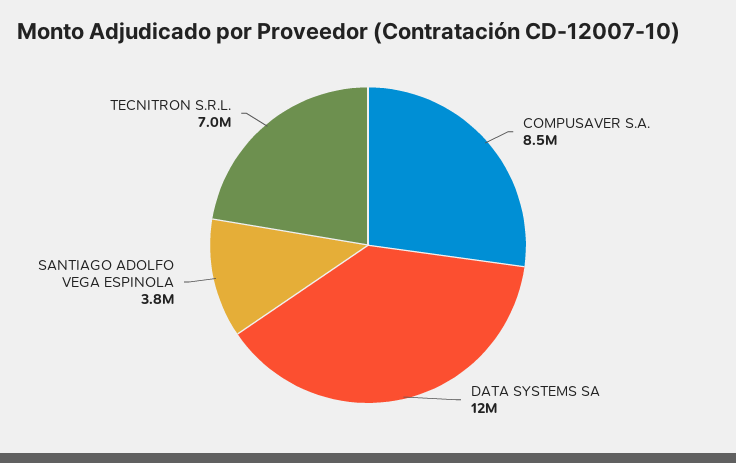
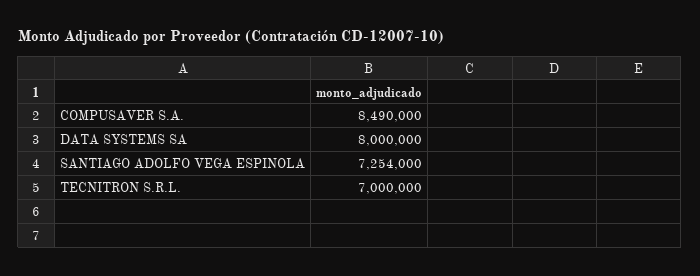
  {
    "COMPUSAVER S.A.": 8490000,
-   "DATA SYSTEMS SA": 12000000,
+   "DATA SYSTEMS SA": 8000000,
-   "SANTIAGO ADOLFO VEGA ESPINOLA": 3800000,
+   "SANTIAGO ADOLFO VEGA ESPINOLA": 7254000,
    "TECNITRON S.R.L.": 7000000
  }

